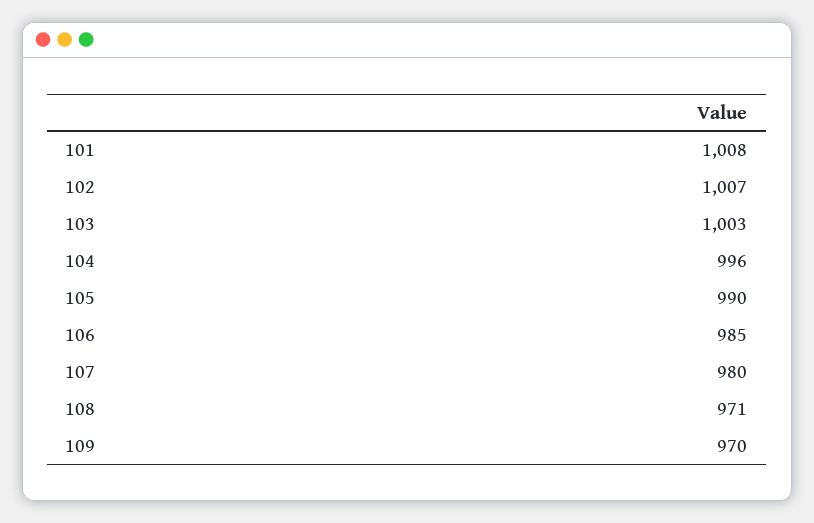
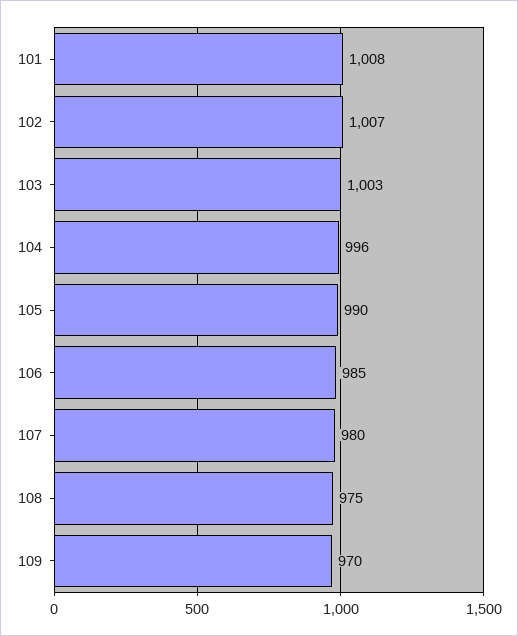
  {
    "101": 1008,
    "102": 1007,
    "103": 1003,
    "104": 996,
    "105": 990,
    "106": 985,
    "107": 980,
-   "108": 971,
+   "108": 975,
    "109": 970
  }

